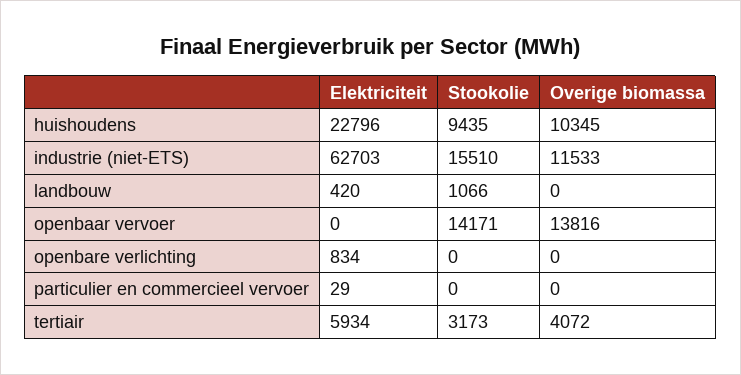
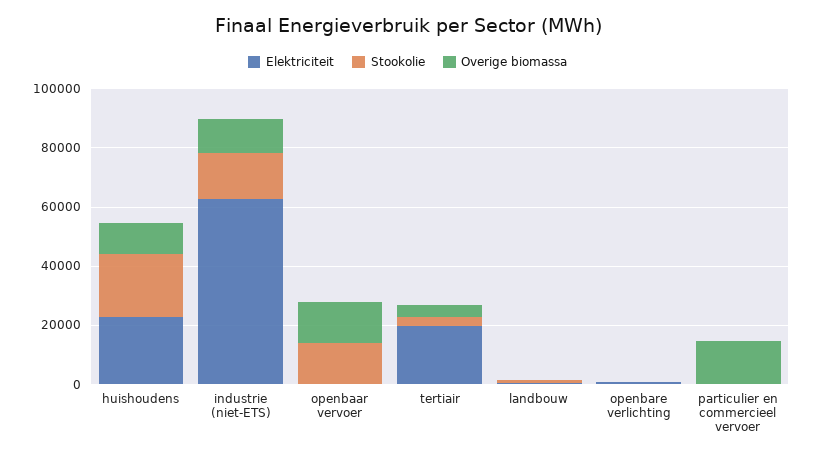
  {
    "Elektriciteit": {
      "huishoudens": 22796,
      "industrie (niet-ETS)": 62703,
      "landbouw": 420,
      "openbaar vervoer": 0,
      "openbare verlichting": 834,
      "particulier en commercieel vervoer": 29,
-     "tertiair": 5934
+     "tertiair": 20000
    },
    "Stookolie": {
-     "huishoudens": 9435,
+     "huishoudens": 20000,
      "industrie (niet-ETS)": 15510,
      "landbouw": 1066,
      "openbaar vervoer": 14171,
      "openbare verlichting": 0,
      "particulier en commercieel vervoer": 0,
      "tertiair": 3173
    },
    "Overige biomassa": {
      "huishoudens": 10345,
      "industrie (niet-ETS)": 11533,
      "landbouw": 0,
      "openbaar vervoer": 13816,
      "openbare verlichting": 0,
-     "particulier en commercieel vervoer": 0,
+     "particulier en commercieel vervoer": 15000,
      "tertiair": 4072
    }
  }

